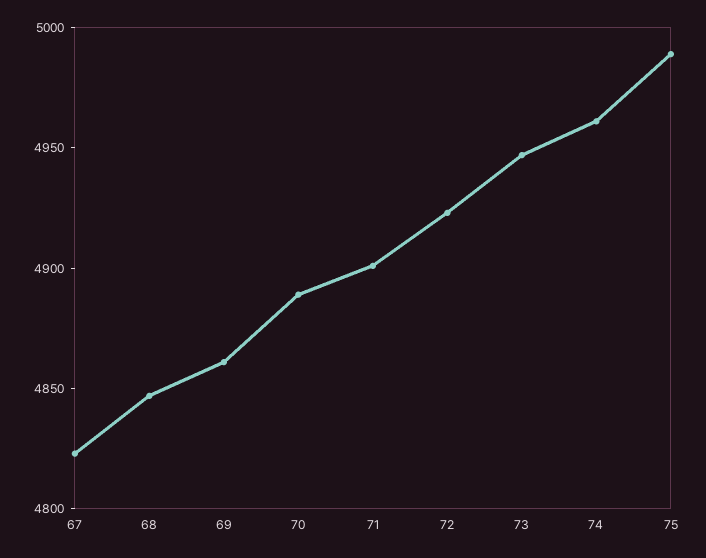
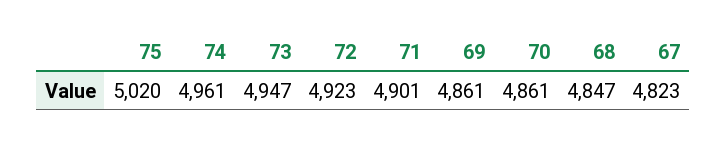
  {
    "67": 4823,
    "68": 4847,
    "69": 4861,
-   "70": 4890,
+   "70": 4861,
    "71": 4901,
    "72": 4923,
    "73": 4947,
    "74": 4961,
-   "75": 4990
+   "75": 5020
  }

